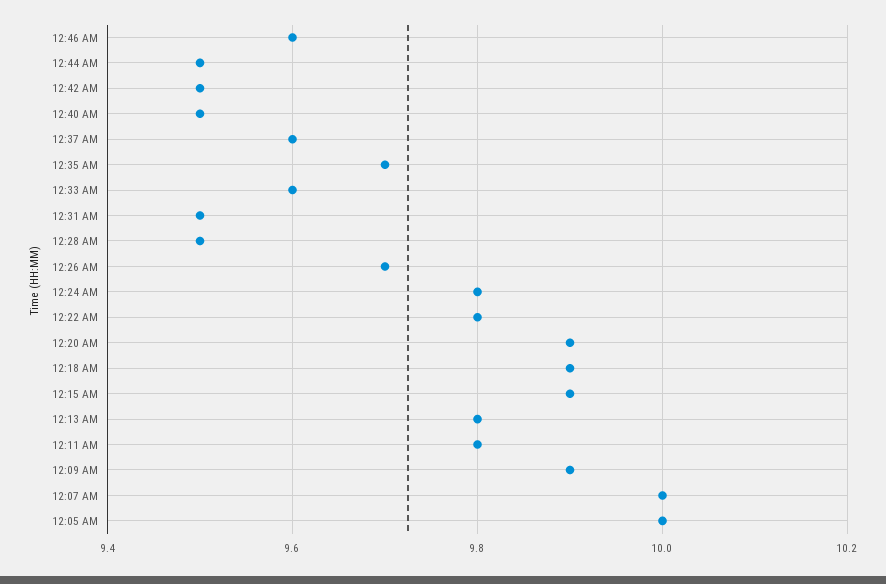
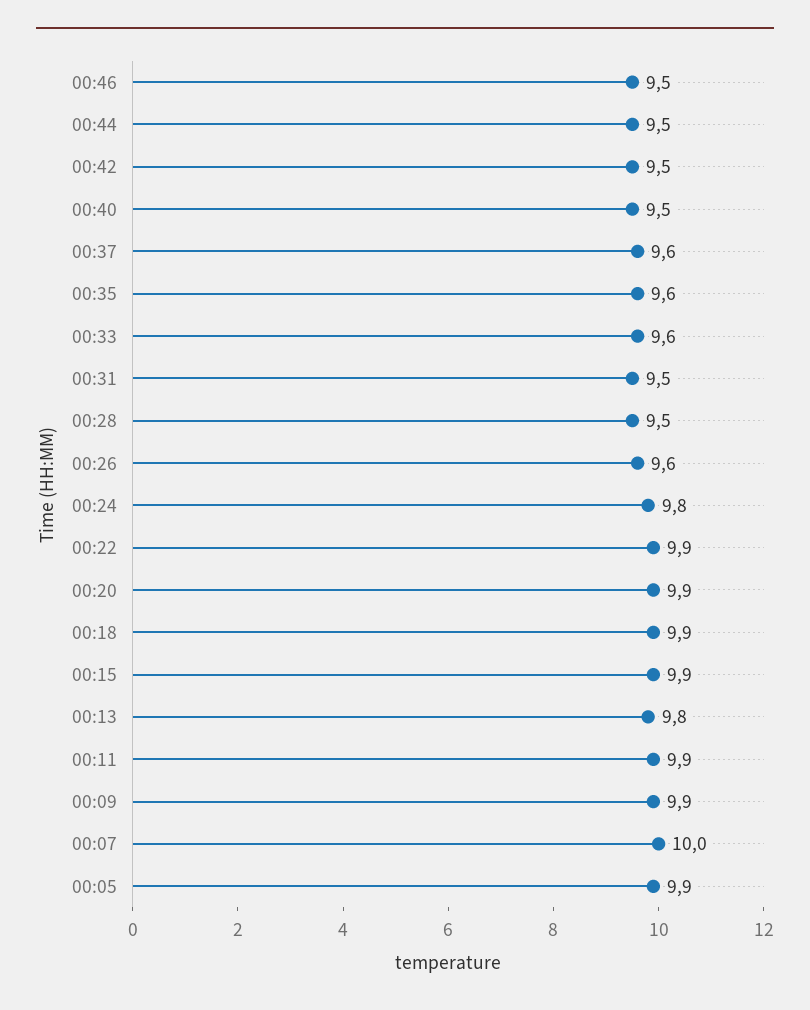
  {
-   "12:46 AM": 9.6,
+   "12:46 AM": 9.5,
    "12:44 AM": 9.5,
    "12:42 AM": 9.5,
    "12:40 AM": 9.5,
    "12:37 AM": 9.6,
-   "12:35 AM": 9.7,
+   "12:35 AM": 9.6,
    "12:33 AM": 9.6,
    "12:31 AM": 9.5,
    "12:28 AM": 9.5,
-   "12:26 AM": 9.7,
+   "12:26 AM": 9.6,
    "12:24 AM": 9.8,
-   "12:22 AM": 9.8,
+   "12:22 AM": 9.9,
    "12:20 AM": 9.9,
    "12:18 AM": 9.9,
    "12:15 AM": 9.9,
    "12:13 AM": 9.8,
-   "12:11 AM": 9.8,
+   "12:11 AM": 9.9,
    "12:09 AM": 9.9,
    "12:07 AM": 10,
-   "12:05 AM": 10
+   "12:05 AM": 9.9
  }

